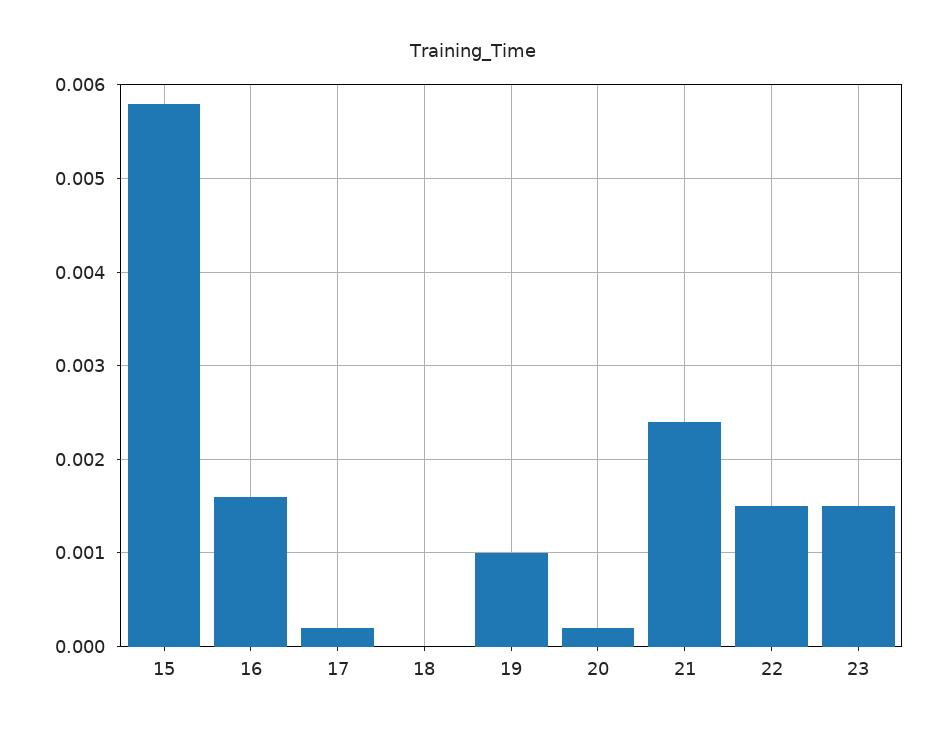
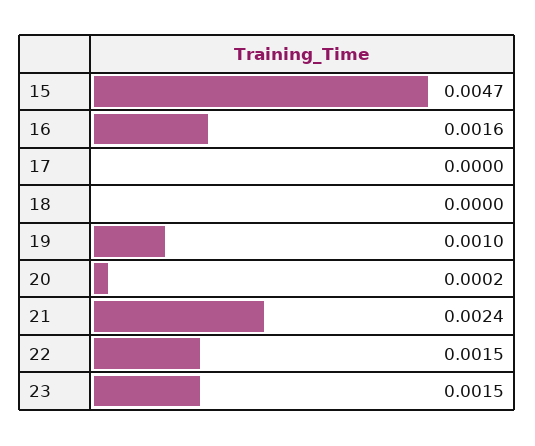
  {
-   "15": 0.0058,
+   "15": 0.0047,
    "16": 0.0016,
-   "17": 0.0002,
+   "17": 0,
    "18": 0,
    "19": 0.001,
    "20": 0.0002,
    "21": 0.0024,
    "22": 0.0015,
    "23": 0.0015
  }

